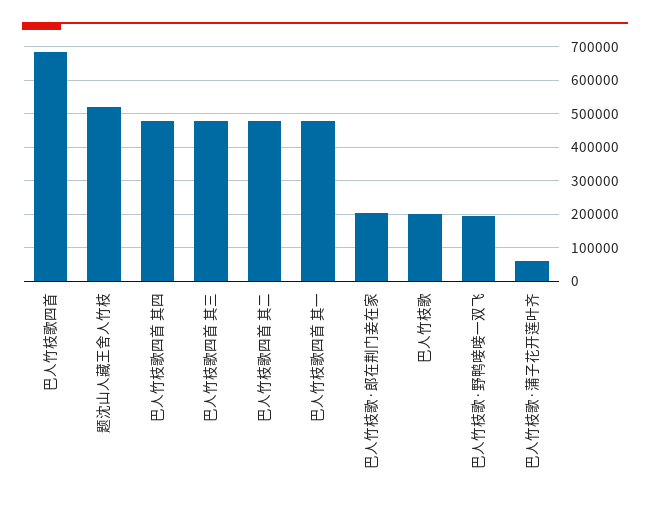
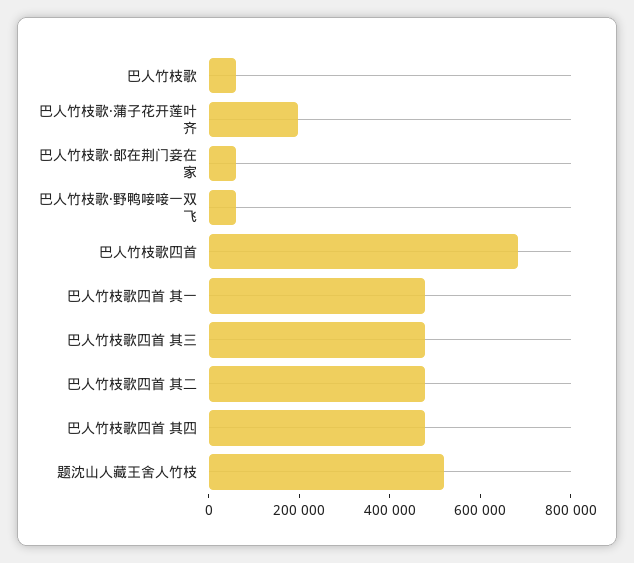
  {
    "巴人竹枝歌四首": 680000,
    "题沈山人藏王舍人竹枝": 520000,
    "巴人竹枝歌四首 其四": 480000,
    "巴人竹枝歌四首 其三": 480000,
    "巴人竹枝歌四首 其二": 480000,
    "巴人竹枝歌四首 其一": 480000,
-   "巴人竹枝歌·郎在荆门妾在家": 200000,
+   "巴人竹枝歌·郎在荆门妾在家": 50000,
-   "巴人竹枝歌": 200000,
+   "巴人竹枝歌": 50000,
-   "巴人竹枝歌·野鸭唼唼一双飞": 200000,
+   "巴人竹枝歌·野鸭唼唼一双飞": 50000,
-   "巴人竹枝歌·蒲子花开莲叶齐": 60000
+   "巴人竹枝歌·蒲子花开莲叶齐": 200000
  }

